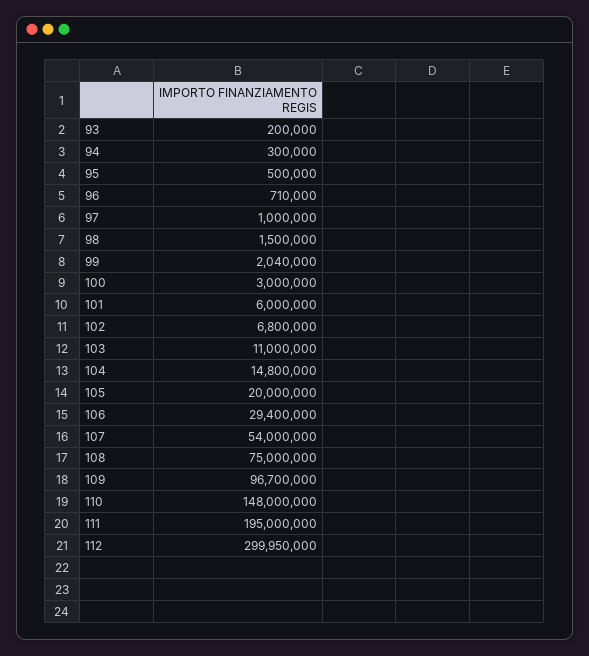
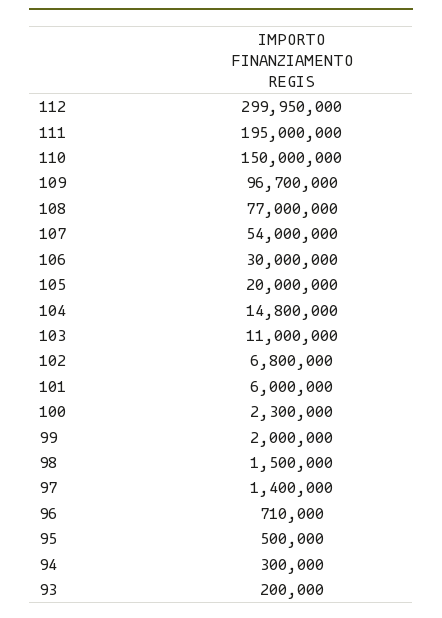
  {
    "93": 200000,
    "94": 300000,
    "95": 500000,
    "96": 710000,
-   "97": 1000000,
+   "97": 1400000,
    "98": 1500000,
-   "99": 2040000,
+   "99": 2000000,
-   "100": 3000000,
+   "100": 2300000,
    "101": 6000000,
    "102": 6800000,
    "103": 11000000,
    "104": 14800000,
    "105": 20000000,
-   "106": 29400000,
+   "106": 30000000,
    "107": 54000000,
-   "108": 75000000,
+   "108": 77000000,
    "109": 96700000,
-   "110": 148000000,
+   "110": 150000000,
    "111": 195000000,
    "112": 299950000
  }

